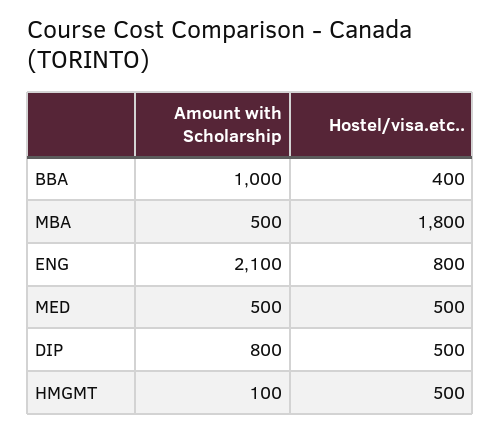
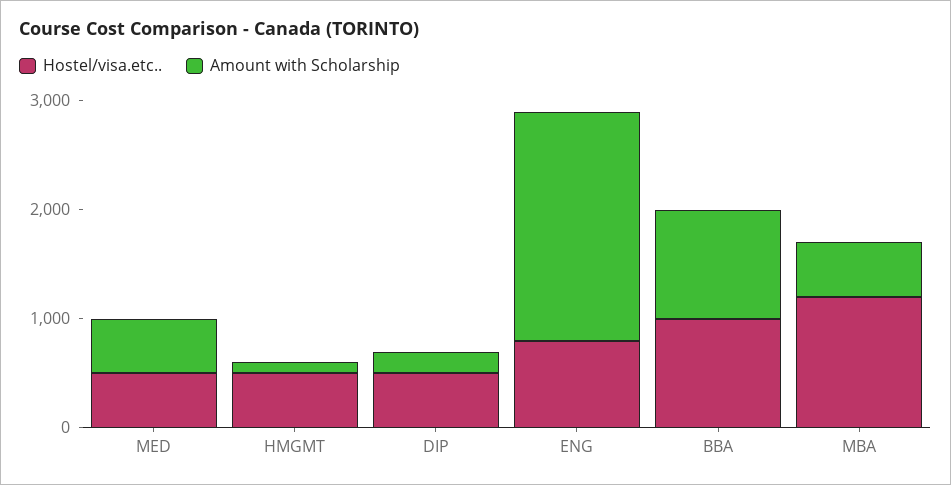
  {
    "Amount with Scholarship": {
      "BBA": 1000,
      "MBA": 500,
      "ENG": 2100,
      "MED": 500,
-     "DIP": 800,
+     "DIP": 200,
      "HMGMT": 100
    },
    "Hostel/visa.etc..": {
-     "BBA": 400,
+     "BBA": 1000,
-     "MBA": 1800,
+     "MBA": 1200,
      "ENG": 800,
      "MED": 500,
      "DIP": 500,
      "HMGMT": 500
    }
  }

